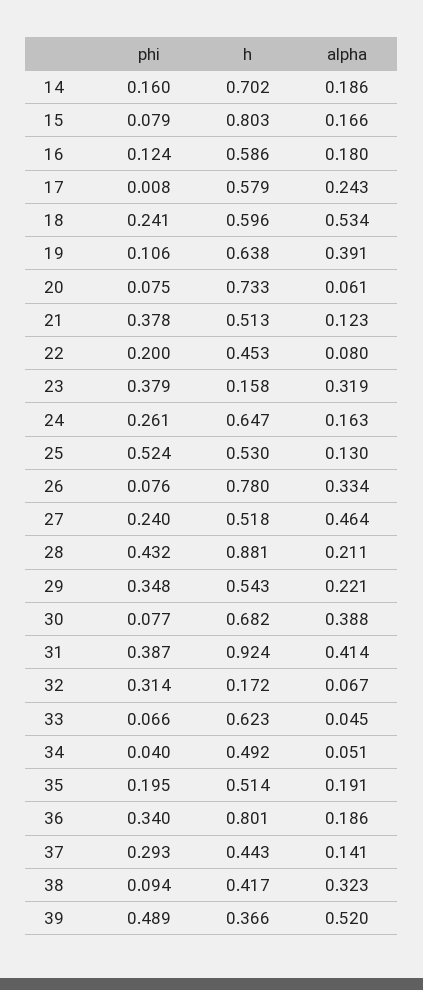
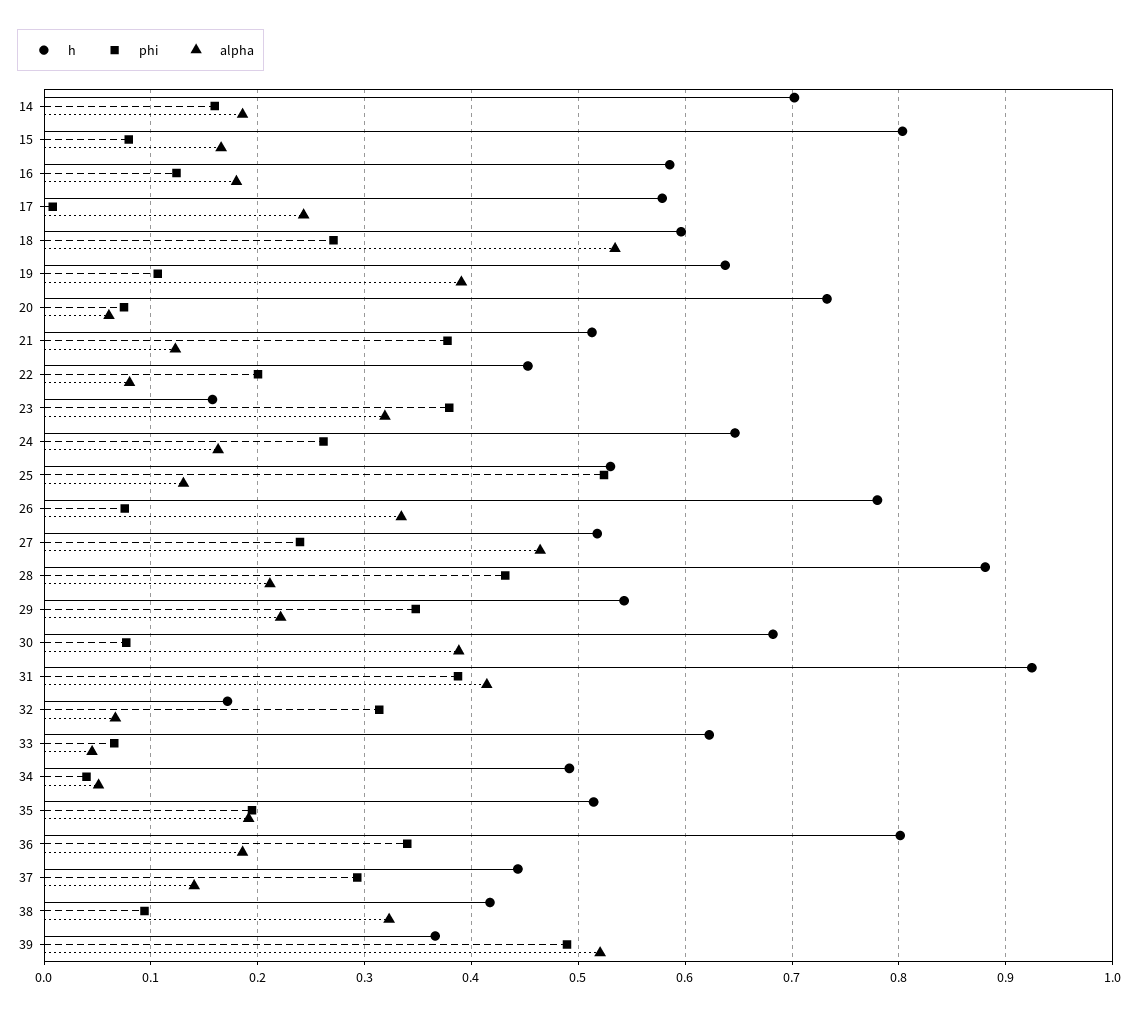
  {
    "phi": {
      "14": 0.16,
      "15": 0.079,
      "16": 0.124,
      "17": 0.008,
-     "18": 0.241,
+     "18": 0.27,
      "19": 0.106,
      "20": 0.075,
      "21": 0.378,
      "22": 0.2,
      "23": 0.379,
      "24": 0.261,
      "25": 0.524,
      "26": 0.076,
      "27": 0.24,
      "28": 0.432,
      "29": 0.348,
      "30": 0.077,
      "31": 0.387,
      "32": 0.314,
      "33": 0.066,
      "34": 0.04,
      "35": 0.195,
      "36": 0.34,
      "37": 0.293,
      "38": 0.094,
      "39": 0.489
    },
    "h": {
      "14": 0.702,
      "15": 0.803,
      "16": 0.586,
      "17": 0.579,
      "18": 0.596,
      "19": 0.638,
      "20": 0.733,
      "21": 0.513,
      "22": 0.453,
      "23": 0.158,
      "24": 0.647,
      "25": 0.53,
      "26": 0.78,
      "27": 0.518,
      "28": 0.881,
      "29": 0.543,
      "30": 0.682,
      "31": 0.924,
      "32": 0.172,
      "33": 0.623,
      "34": 0.492,
      "35": 0.514,
      "36": 0.801,
      "37": 0.443,
      "38": 0.417,
      "39": 0.366
    },
    "alpha": {
      "14": 0.186,
      "15": 0.166,
      "16": 0.18,
      "17": 0.243,
      "18": 0.534,
      "19": 0.391,
      "20": 0.061,
      "21": 0.123,
      "22": 0.08,
      "23": 0.319,
      "24": 0.163,
      "25": 0.13,
      "26": 0.334,
      "27": 0.464,
      "28": 0.211,
      "29": 0.221,
      "30": 0.388,
      "31": 0.414,
      "32": 0.067,
      "33": 0.045,
      "34": 0.051,
      "35": 0.191,
      "36": 0.186,
      "37": 0.141,
      "38": 0.323,
      "39": 0.52
    }
  }

